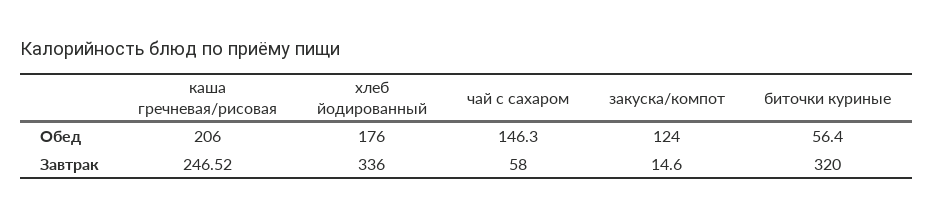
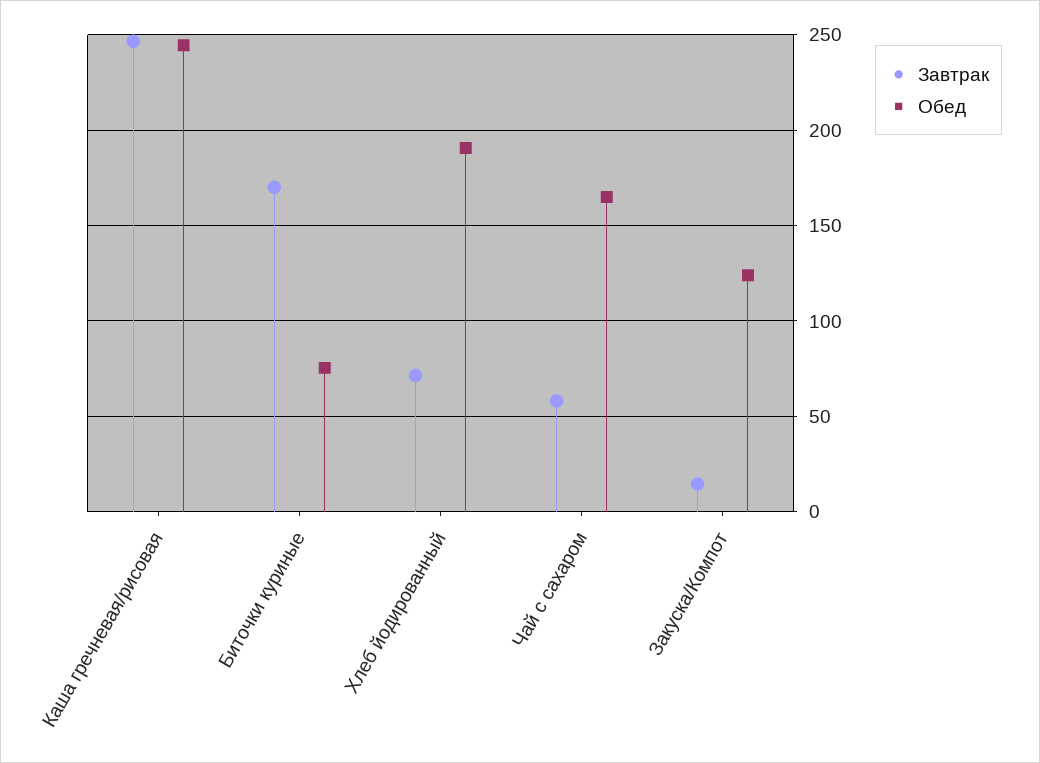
  {
    "Обед": {
-     "каша гречневая/рисовая": 206,
+     "каша гречневая/рисовая": 245,
-     "хлеб йодированный": 176,
+     "хлеб йодированный": 190,
-     "чай с сахаром": 146.3,
+     "чай с сахаром": 165,
      "закуска/компот": 124,
-     "биточки куриные": 56.4
+     "биточки куриные": 75
    },
    "Завтрак": {
      "каша гречневая/рисовая": 246.52,
-     "хлеб йодированный": 336,
+     "хлеб йодированный": 70,
      "чай с сахаром": 58,
      "закуска/компот": 14.6,
-     "биточки куриные": 320
+     "биточки куриные": 170
    }
  }

